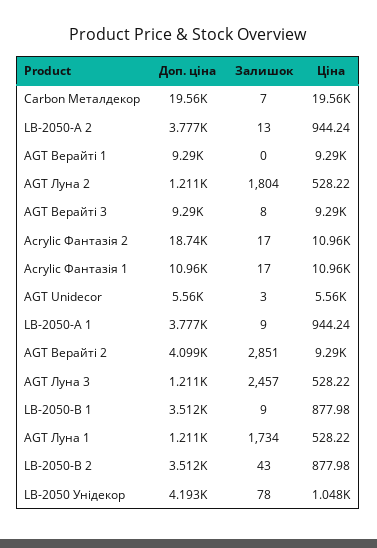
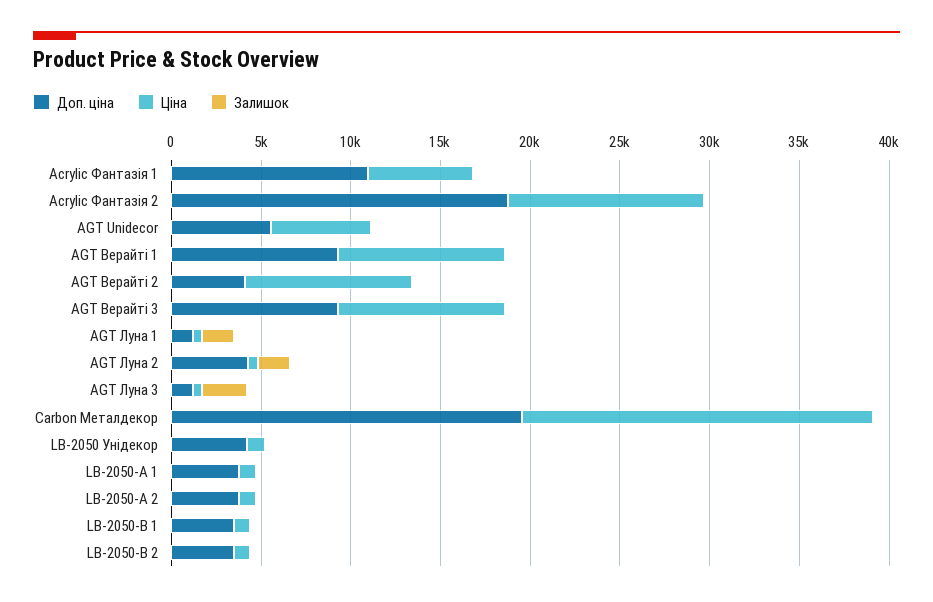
  {
    "Доп. ціна": {
      "Carbon Металдекор": 19560,
      "LB-2050-А 2": 3777,
      "AGT Верайті 1": 9290,
-     "AGT Луна 2": 1211,
+     "AGT Луна 2": 4000,
      "AGT Верайті 3": 9290,
      "Acrylic Фантазія 2": 18740,
      "Acrylic Фантазія 1": 10960,
      "AGT Unidecor": 5560,
      "LB-2050-А 1": 3777,
      "AGT Верайті 2": 4099,
      "AGT Луна 3": 1211,
      "LB-2050-В 1": 3512,
      "AGT Луна 1": 1211,
      "LB-2050-В 2": 3512,
      "LB-2050 Унідекор": 4193
    },
    "Залишок": {
      "Carbon Металдекор": 7,
      "LB-2050-А 2": 13,
      "AGT Верайті 1": 0,
      "AGT Луна 2": 1804,
      "AGT Верайті 3": 8,
      "Acrylic Фантазія 2": 17,
      "Acrylic Фантазія 1": 17,
      "AGT Unidecor": 3,
      "LB-2050-А 1": 9,
-     "AGT Верайті 2": 2851,
+     "AGT Верайті 2": 0,
      "AGT Луна 3": 2457,
      "LB-2050-В 1": 9,
      "AGT Луна 1": 1734,
      "LB-2050-В 2": 43,
      "LB-2050 Унідекор": 78
    },
    "Ціна": {
      "Carbon Металдекор": 19560,
      "LB-2050-А 2": 944.24,
      "AGT Верайті 1": 9290,
      "AGT Луна 2": 528.22,
      "AGT Верайті 3": 9290,
      "Acrylic Фантазія 2": 10960,
-     "Acrylic Фантазія 1": 10960,
+     "Acrylic Фантазія 1": 6000,
      "AGT Unidecor": 5560,
      "LB-2050-А 1": 944.24,
      "AGT Верайті 2": 9290,
      "AGT Луна 3": 528.22,
      "LB-2050-В 1": 877.98,
      "AGT Луна 1": 528.22,
      "LB-2050-В 2": 877.98,
      "LB-2050 Унідекор": 1048
    }
  }

